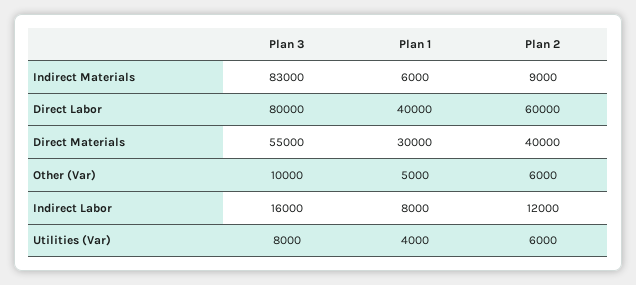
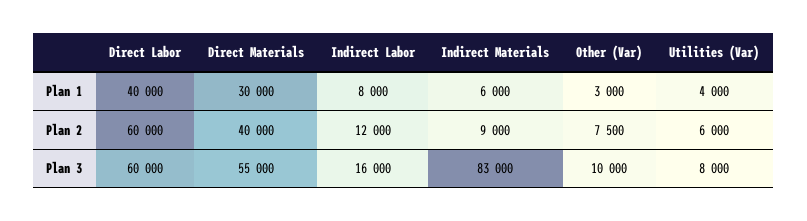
  {
    "Plan 3": {
      "Indirect Materials": 83000,
-     "Direct Labor": 80000,
+     "Direct Labor": 60000,
      "Direct Materials": 55000,
      "Other (Var)": 10000,
      "Indirect Labor": 16000,
      "Utilities (Var)": 8000
    },
    "Plan 1": {
      "Indirect Materials": 6000,
      "Direct Labor": 40000,
      "Direct Materials": 30000,
-     "Other (Var)": 5000,
+     "Other (Var)": 3000,
      "Indirect Labor": 8000,
      "Utilities (Var)": 4000
    },
    "Plan 2": {
      "Indirect Materials": 9000,
      "Direct Labor": 60000,
      "Direct Materials": 40000,
-     "Other (Var)": 6000,
+     "Other (Var)": 7500,
      "Indirect Labor": 12000,
      "Utilities (Var)": 6000
    }
  }

